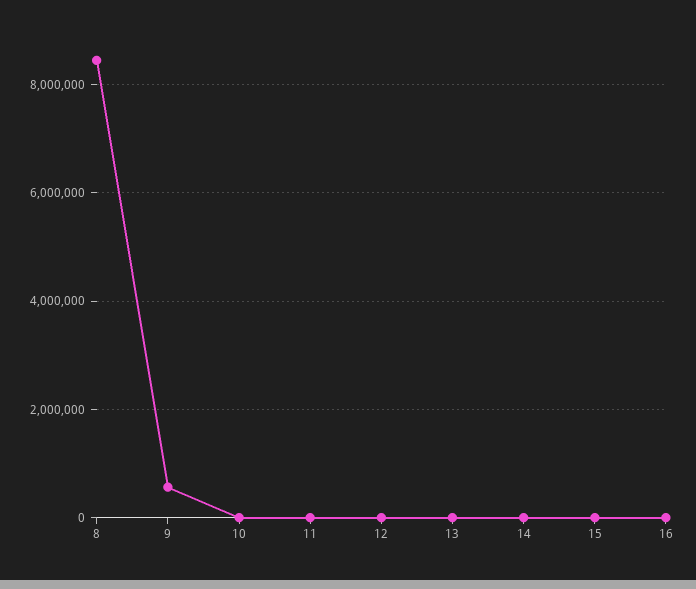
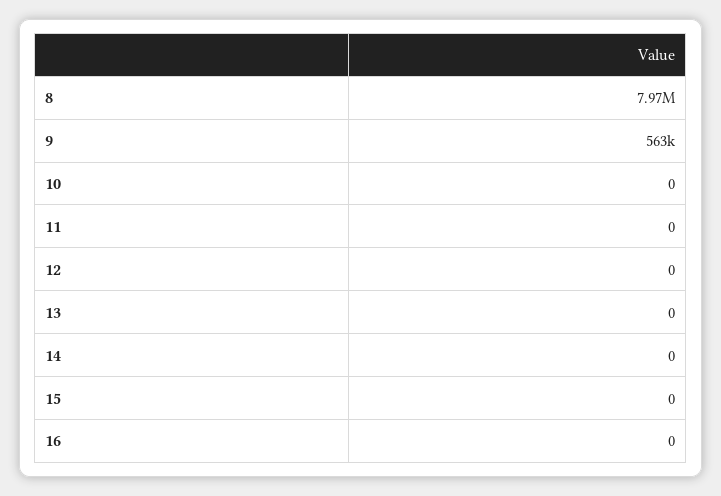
  {
-   "8": 8400000,
+   "8": 7970000,
    "9": 563000,
    "10": 0,
    "11": 0,
    "12": 0,
    "13": 0,
    "14": 0,
    "15": 0,
    "16": 0
  }

